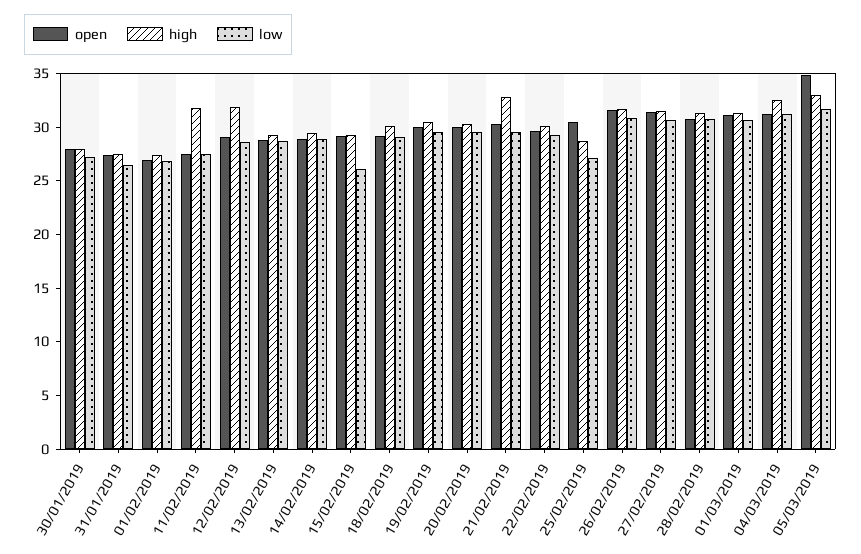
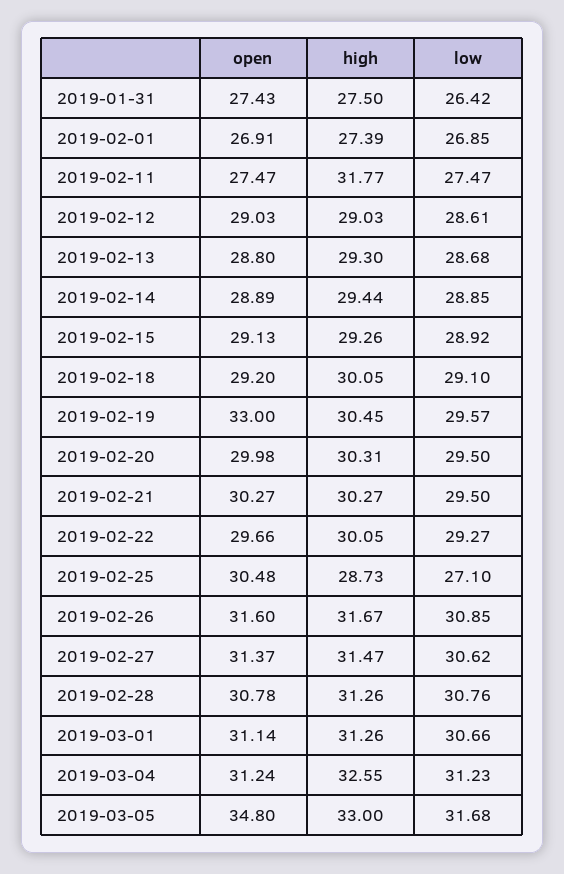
  {
    "open": {
-     "30/01/2019": 28,
      "31/01/2019": 27.43,
      "01/02/2019": 26.91,
      "11/02/2019": 27.47,
      "12/02/2019": 29.03,
      "13/02/2019": 28.8,
      "14/02/2019": 28.89,
      "15/02/2019": 29.13,
      "18/02/2019": 29.2,
-     "19/02/2019": 30,
+     "19/02/2019": 33,
      "20/02/2019": 29.98,
      "21/02/2019": 30.27,
      "22/02/2019": 29.66,
      "25/02/2019": 30.48,
      "26/02/2019": 31.6,
      "27/02/2019": 31.37,
      "28/02/2019": 30.78,
      "01/03/2019": 31.14,
      "04/03/2019": 31.24,
      "05/03/2019": 34.8
    },
    "high": {
-     "30/01/2019": 28,
      "31/01/2019": 27.5,
      "01/02/2019": 27.39,
      "11/02/2019": 31.77,
-     "12/02/2019": 32,
+     "12/02/2019": 29.03,
      "13/02/2019": 29.3,
      "14/02/2019": 29.44,
      "15/02/2019": 29.26,
      "18/02/2019": 30.05,
      "19/02/2019": 30.45,
      "20/02/2019": 30.31,
-     "21/02/2019": 33,
+     "21/02/2019": 30.27,
      "22/02/2019": 30.05,
      "25/02/2019": 28.73,
      "26/02/2019": 31.67,
      "27/02/2019": 31.47,
      "28/02/2019": 31.26,
      "01/03/2019": 31.26,
      "04/03/2019": 32.55,
      "05/03/2019": 33
    },
    "low": {
-     "30/01/2019": 27,
      "31/01/2019": 26.42,
      "01/02/2019": 26.85,
      "11/02/2019": 27.47,
      "12/02/2019": 28.61,
      "13/02/2019": 28.68,
      "14/02/2019": 28.85,
-     "15/02/2019": 26,
+     "15/02/2019": 28.92,
      "18/02/2019": 29.1,
      "19/02/2019": 29.57,
      "20/02/2019": 29.5,
      "21/02/2019": 29.5,
      "22/02/2019": 29.27,
      "25/02/2019": 27.1,
      "26/02/2019": 30.85,
      "27/02/2019": 30.62,
      "28/02/2019": 30.76,
      "01/03/2019": 30.66,
      "04/03/2019": 31.23,
      "05/03/2019": 31.68
    }
  }

